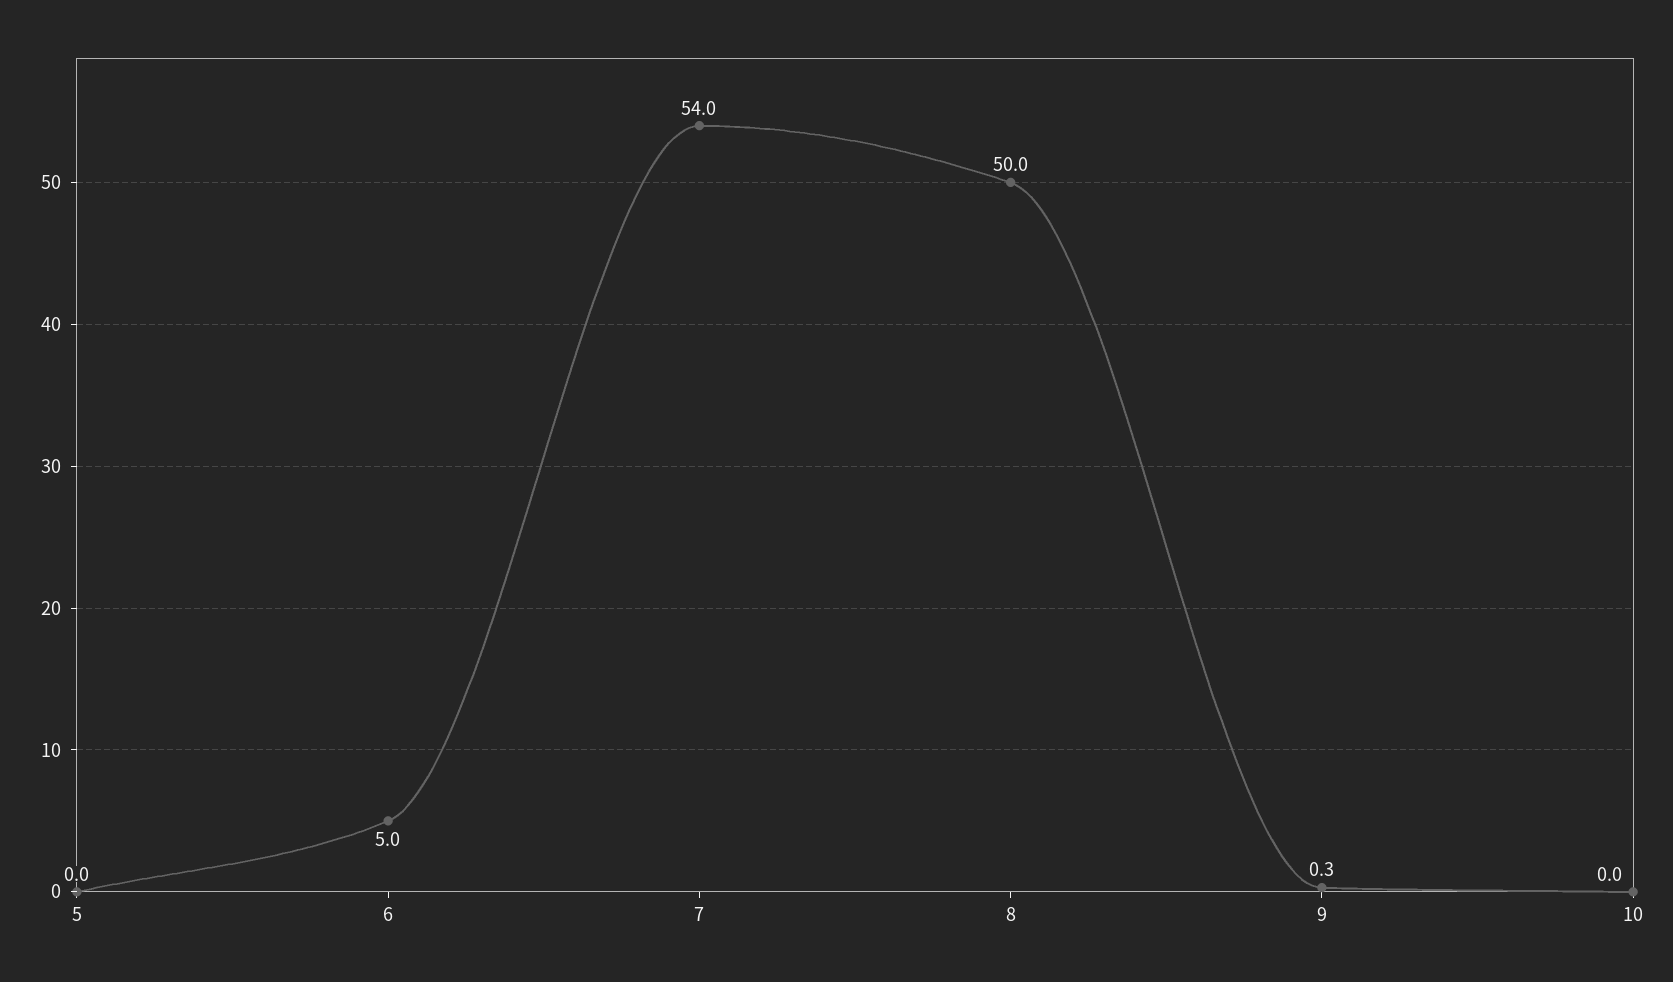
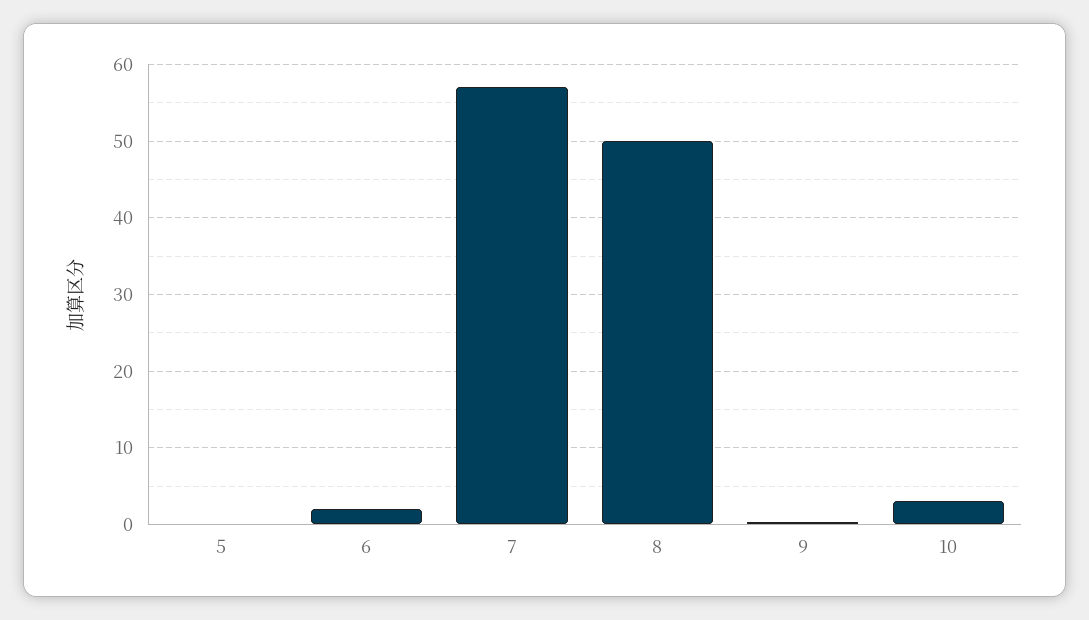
  {
    "5": 0,
-   "6": 5,
+   "6": 2,
-   "7": 54,
+   "7": 57,
    "8": 50,
    "9": 0.3,
-   "10": 0
+   "10": 3
  }

